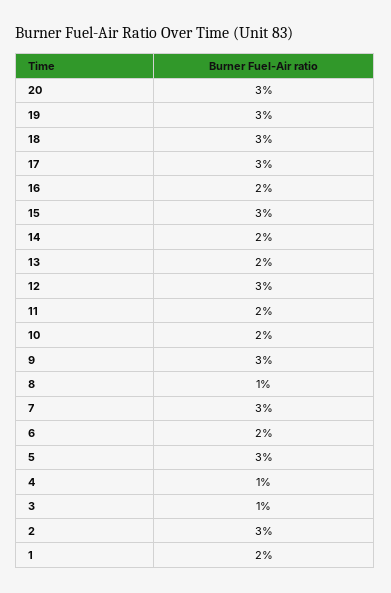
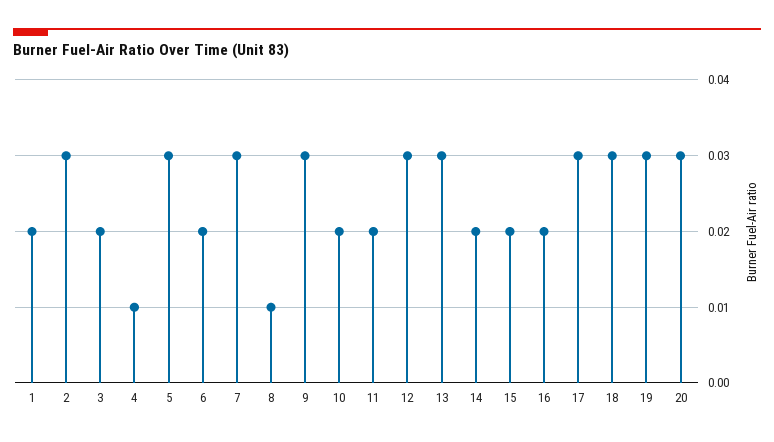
  {
    "20": 0.03,
    "19": 0.03,
    "18": 0.03,
    "17": 0.03,
    "16": 0.02,
-   "15": 0.03,
+   "15": 0.02,
    "14": 0.02,
-   "13": 0.02,
+   "13": 0.03,
    "12": 0.03,
    "11": 0.02,
    "10": 0.02,
    "9": 0.03,
    "8": 0.01,
    "7": 0.03,
    "6": 0.02,
    "5": 0.03,
    "4": 0.01,
-   "3": 0.01,
+   "3": 0.02,
    "2": 0.03,
    "1": 0.02
  }

